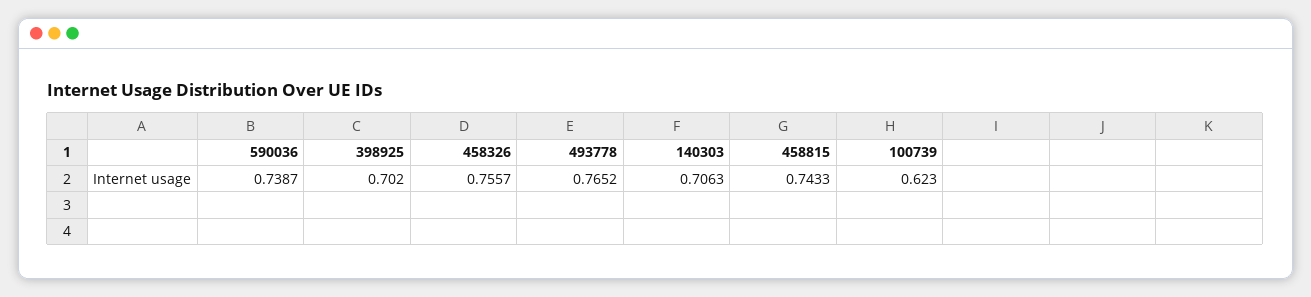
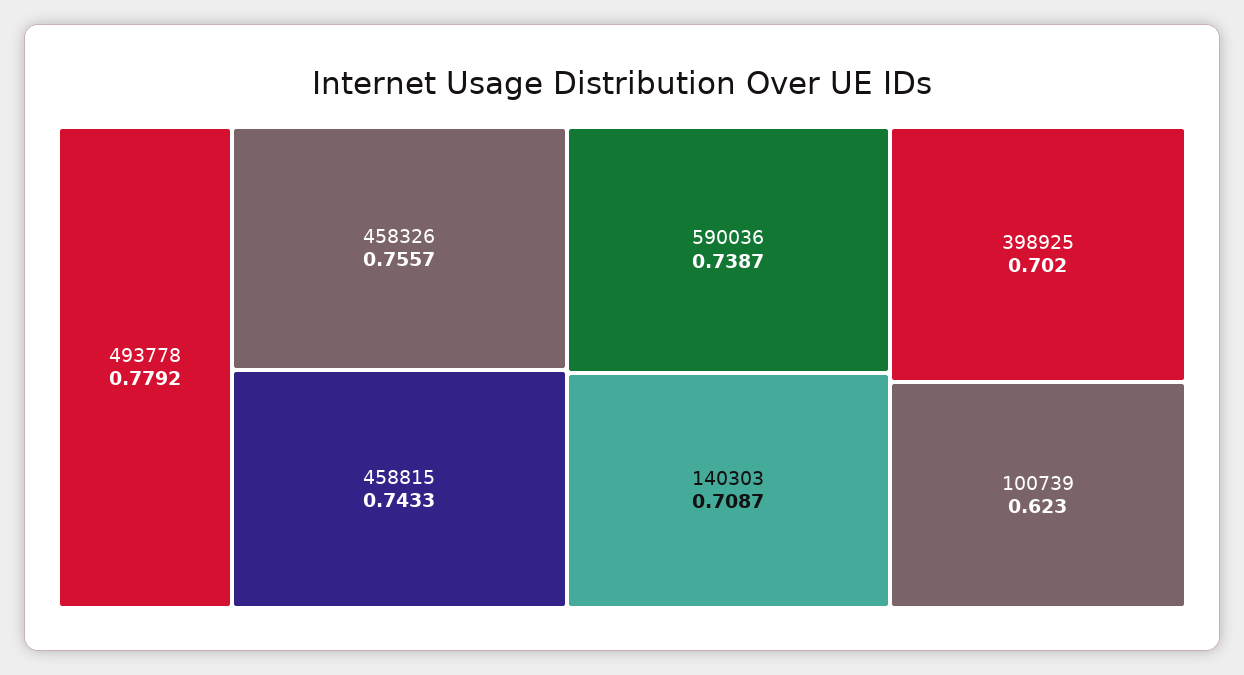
  {
    "590036": 0.7387,
    "398925": 0.702,
    "458326": 0.7557,
-   "493778": 0.7652,
+   "493778": 0.7792,
-   "140303": 0.7063,
+   "140303": 0.7087,
    "458815": 0.7433,
    "100739": 0.623
  }

